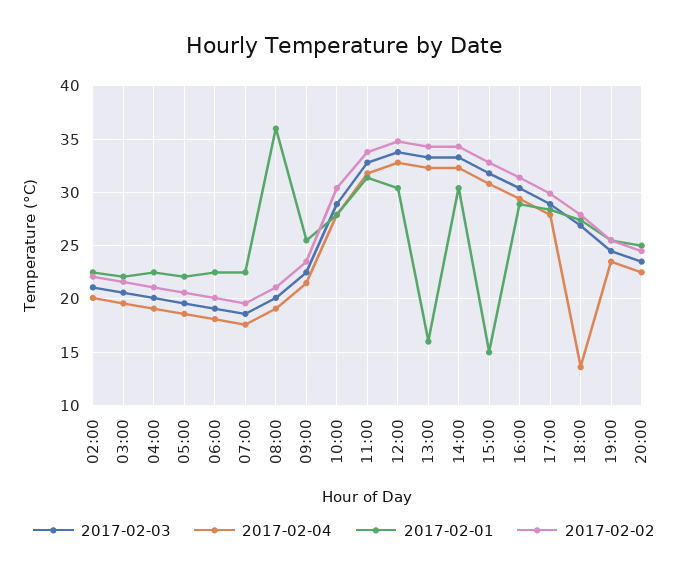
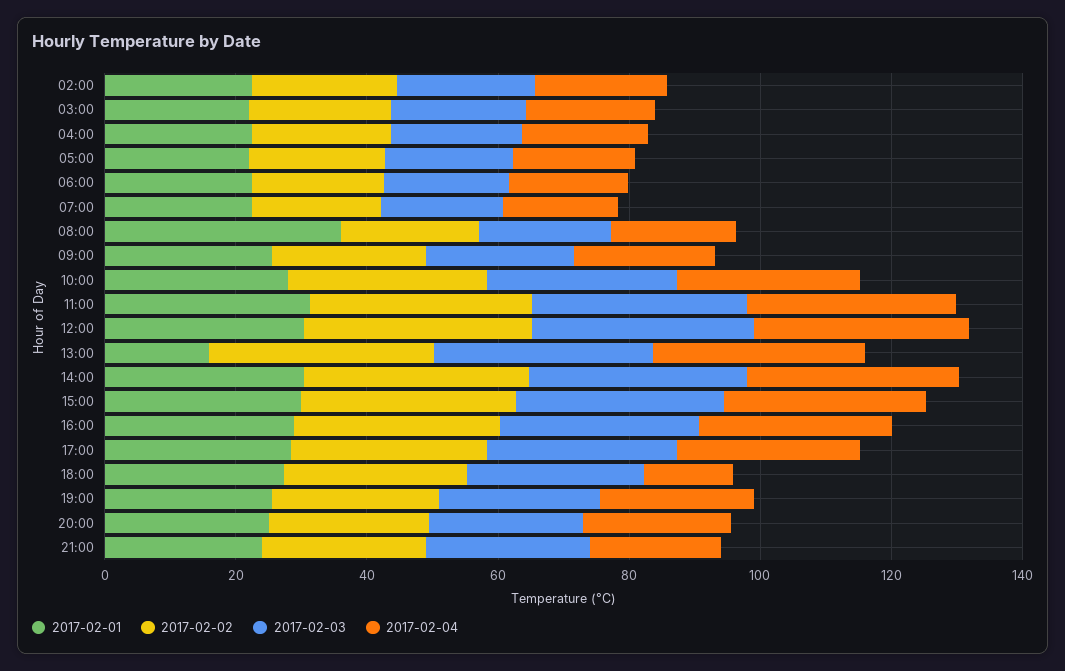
  {
    "2017-02-03": {
      "02:00": 21,
      "03:00": 21,
      "04:00": 20,
      "05:00": 20,
      "06:00": 19,
      "07:00": 19,
      "08:00": 20,
      "09:00": 23,
      "10:00": 29,
      "11:00": 33,
      "12:00": 34,
      "13:00": 33,
      "14:00": 33,
      "15:00": 32,
      "16:00": 30,
      "17:00": 29,
      "18:00": 27,
      "19:00": 25,
-     "20:00": 24
+     "20:00": 24,
+     "21:00": 25
    },
    "2017-02-04": {
      "02:00": 20,
      "03:00": 20,
      "04:00": 19,
      "05:00": 19,
      "06:00": 18,
      "07:00": 18,
      "08:00": 19,
      "09:00": 22,
      "10:00": 28,
      "11:00": 32,
      "12:00": 33,
      "13:00": 32,
      "14:00": 32,
      "15:00": 31,
      "16:00": 29,
      "17:00": 28,
      "18:00": 14,
      "19:00": 24,
-     "20:00": 23
+     "20:00": 23,
+     "21:00": 20
    },
    "2017-02-01": {
      "02:00": 23,
      "03:00": 22,
      "04:00": 23,
      "05:00": 22,
      "06:00": 23,
      "07:00": 23,
      "08:00": 36,
      "09:00": 26,
      "10:00": 28,
      "11:00": 31,
      "12:00": 30,
      "13:00": 16,
      "14:00": 30,
-     "15:00": 15,
+     "15:00": 30,
      "16:00": 29,
      "17:00": 28,
      "18:00": 27,
      "19:00": 26,
-     "20:00": 25
+     "20:00": 25,
+     "21:00": 25
    },
    "2017-02-02": {
      "02:00": 22,
      "03:00": 22,
      "04:00": 21,
      "05:00": 21,
      "06:00": 20,
      "07:00": 20,
      "08:00": 21,
      "09:00": 24,
      "10:00": 30,
      "11:00": 34,
      "12:00": 35,
      "13:00": 34,
      "14:00": 34,
      "15:00": 33,
      "16:00": 31,
      "17:00": 30,
      "18:00": 28,
      "19:00": 26,
-     "20:00": 25
+     "20:00": 25,
+     "21:00": 25
    }
  }

